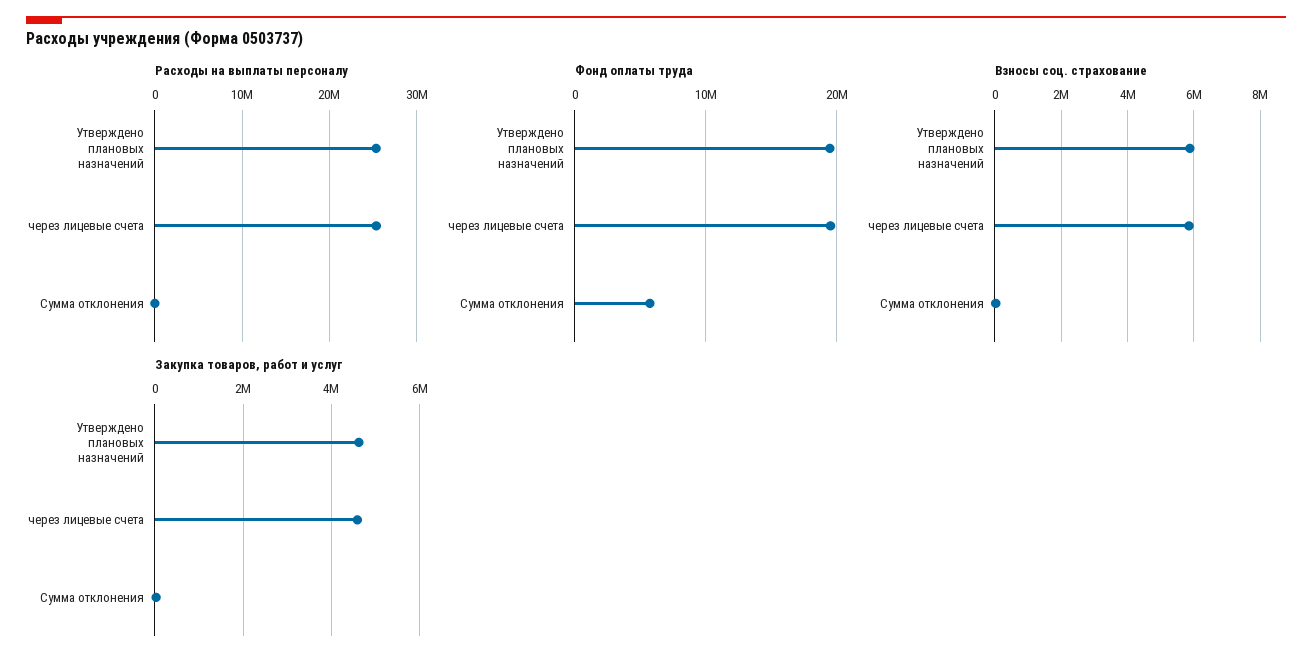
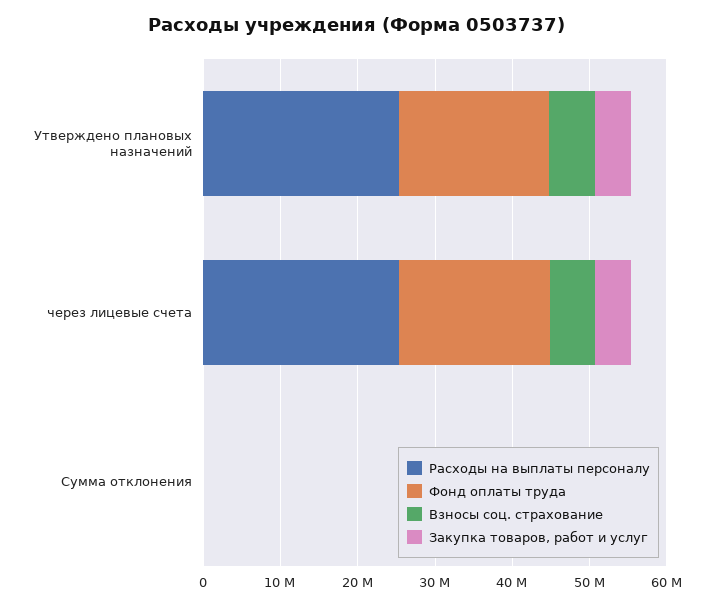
  {
    "Расходы на выплаты персоналу": {
      "Утверждено плановых назначений": 25000000,
      "через лицевые счета": 25000000,
      "Сумма отклонения": 0
    },
    "Фонд оплаты труда": {
      "Утверждено плановых назначений": 19000000,
      "через лицевые счета": 20000000,
-     "Сумма отклонения": 6000000
+     "Сумма отклонения": 0
    },
    "Взносы соц. страхование": {
      "Утверждено плановых назначений": 5800000,
      "через лицевые счета": 5800000,
      "Сумма отклонения": 0
    },
    "Закупка товаров, работ и услуг": {
      "Утверждено плановых назначений": 4600000,
      "через лицевые счета": 4600000,
      "Сумма отклонения": 0
    }
  }

